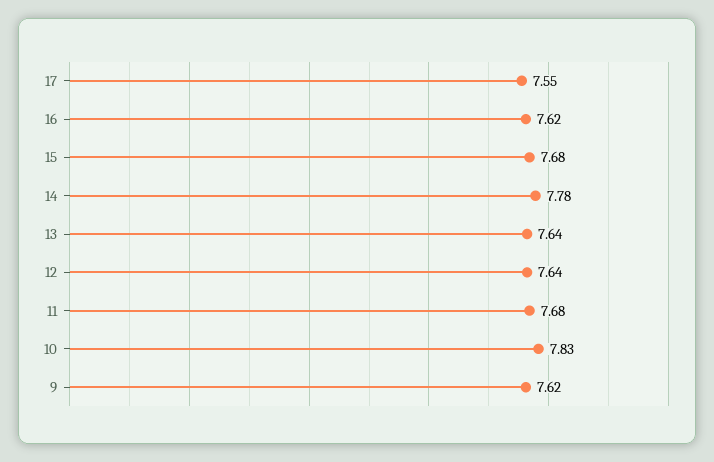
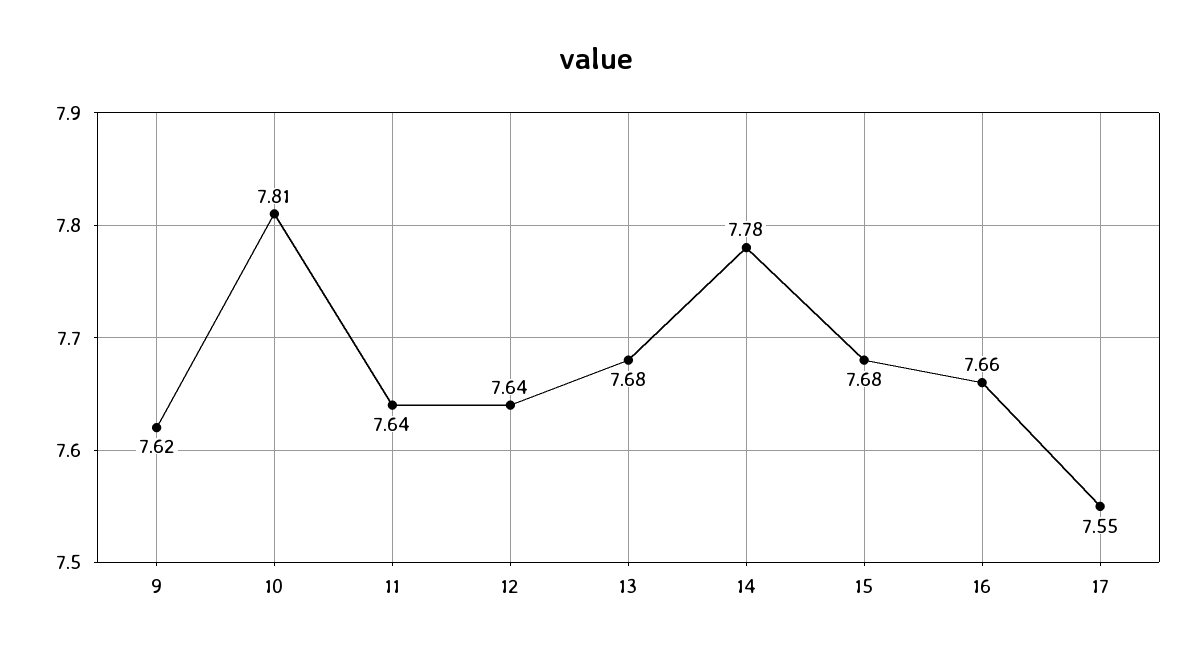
  {
    "17": 7.55,
-   "16": 7.62,
+   "16": 7.66,
    "15": 7.68,
    "14": 7.78,
-   "13": 7.64,
+   "13": 7.68,
    "12": 7.64,
-   "11": 7.68,
+   "11": 7.64,
-   "10": 7.83,
+   "10": 7.81,
    "9": 7.62
  }

